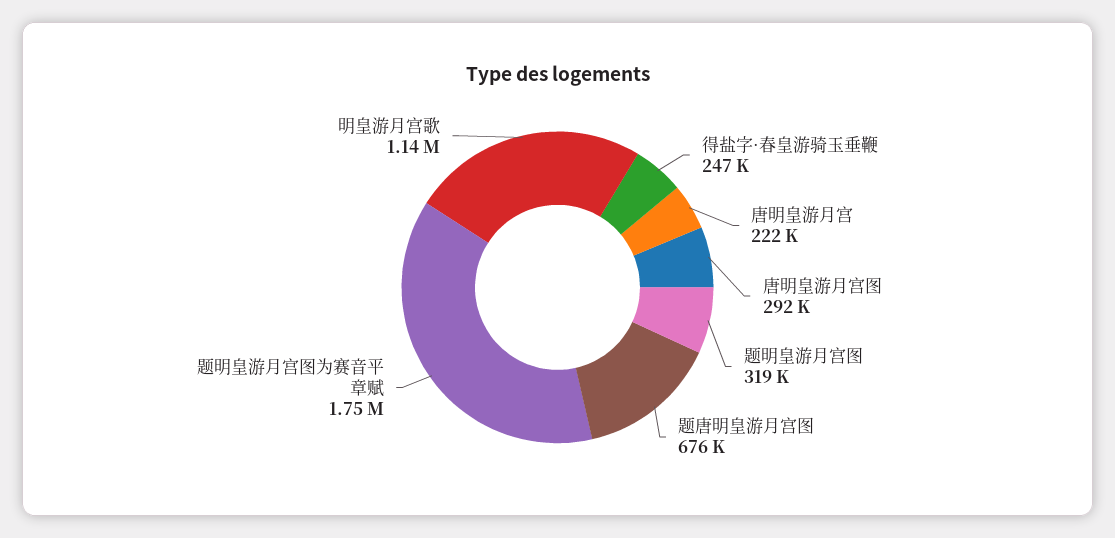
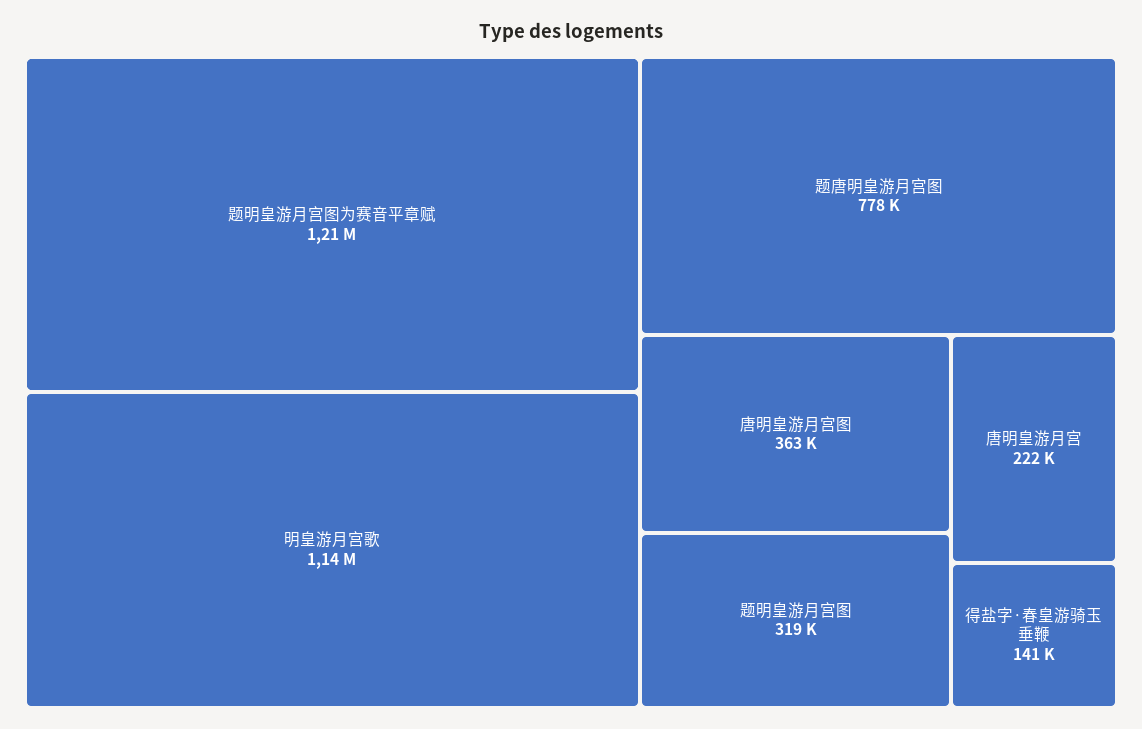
  {
-   "得盐字·春皇游骑玉垂鞭": 247000,
+   "得盐字·春皇游骑玉垂鞭": 141000,
    "唐明皇游月宫": 222000,
-   "唐明皇游月宫图": 292000,
+   "唐明皇游月宫图": 363000,
    "题明皇游月宫图": 319000,
-   "题唐明皇游月宫图": 676000,
+   "题唐明皇游月宫图": 778000,
-   "题明皇游月宫图为赛音平章赋": 1750000,
+   "题明皇游月宫图为赛音平章赋": 1210000,
    "明皇游月宫歌": 1140000
  }

